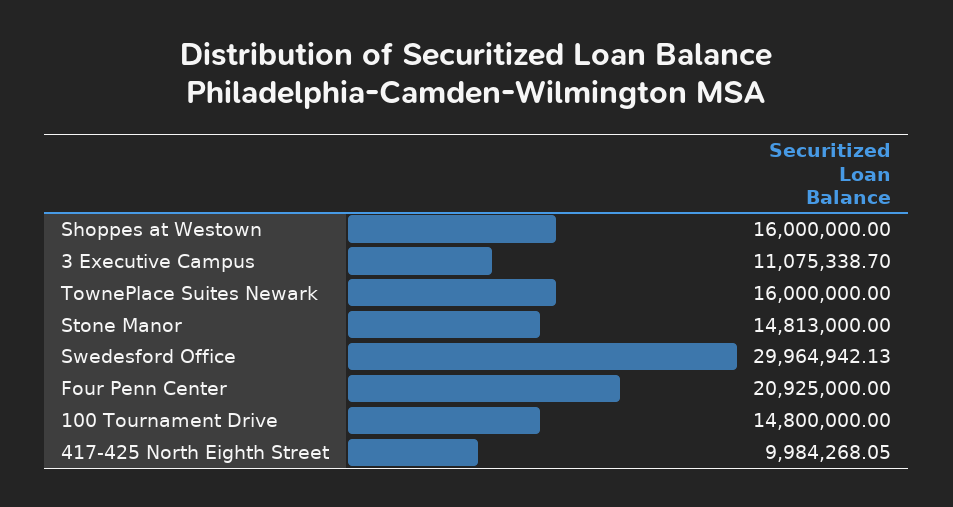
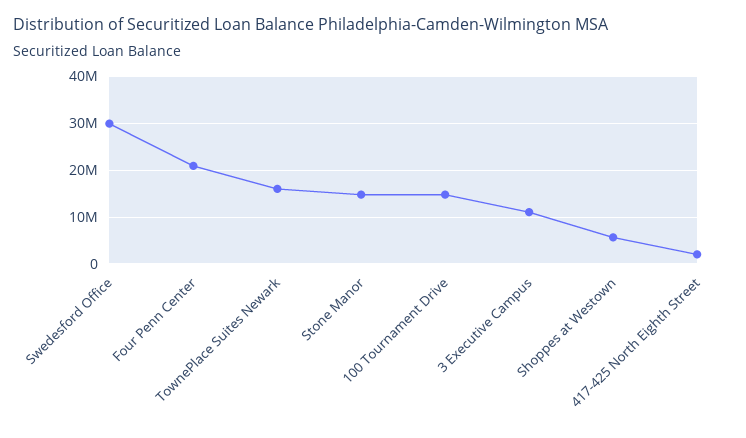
  {
-   "Shoppes at Westown": 16000000,
+   "Shoppes at Westown": 6000000,
    "3 Executive Campus": 11075338.7,
    "TownePlace Suites Newark": 16000000,
    "Stone Manor": 14813000,
    "Swedesford Office": 29964942.13,
    "Four Penn Center": 20925000,
    "100 Tournament Drive": 14800000,
-   "417-425 North Eighth Street": 9984268.05
+   "417-425 North Eighth Street": 2000000
  }

